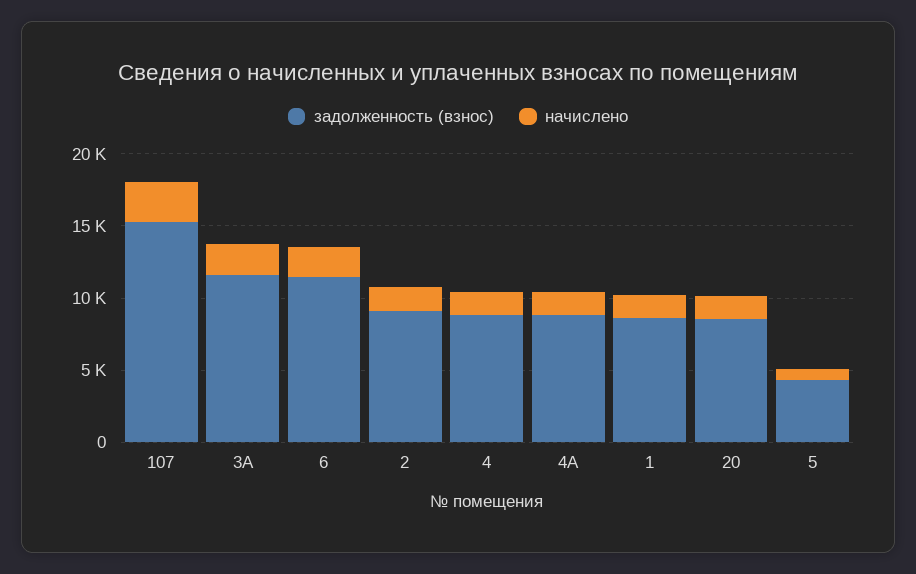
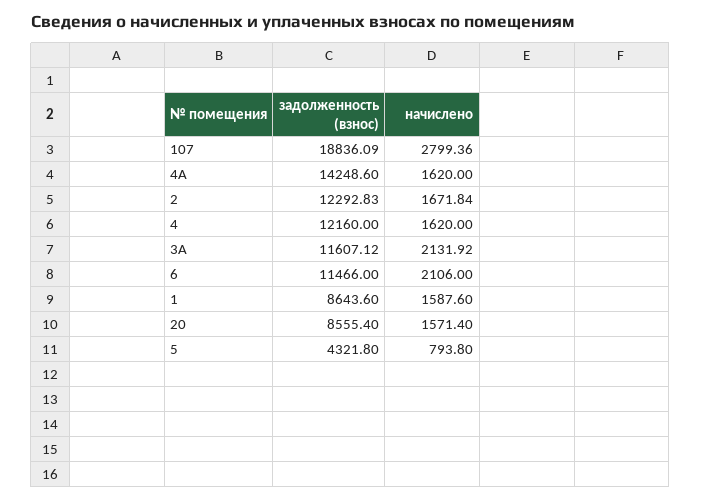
  {
    "задолженность (взнос)": {
-     "107": 15000,
+     "107": 18836.09,
      "3А": 11607.12,
      "6": 11466,
-     "2": 9000,
+     "2": 12292.83,
-     "4": 9000,
+     "4": 12160,
-     "4А": 9000,
+     "4А": 14248.6,
      "1": 8643.6,
      "20": 8555.4,
      "5": 4321.8
    },
    "начислено": {
      "107": 2799.36,
      "3А": 2131.92,
      "6": 2106,
      "2": 1671.84,
      "4": 1620,
      "4А": 1620,
      "1": 1587.6,
      "20": 1571.4,
      "5": 793.8
    }
  }

